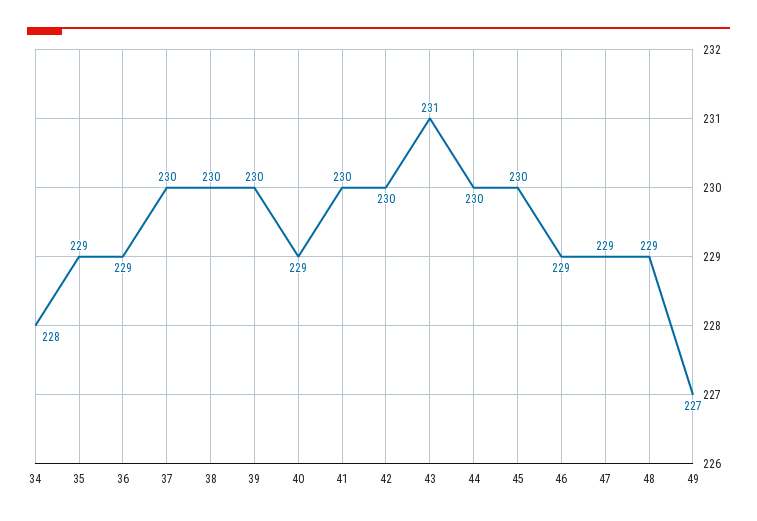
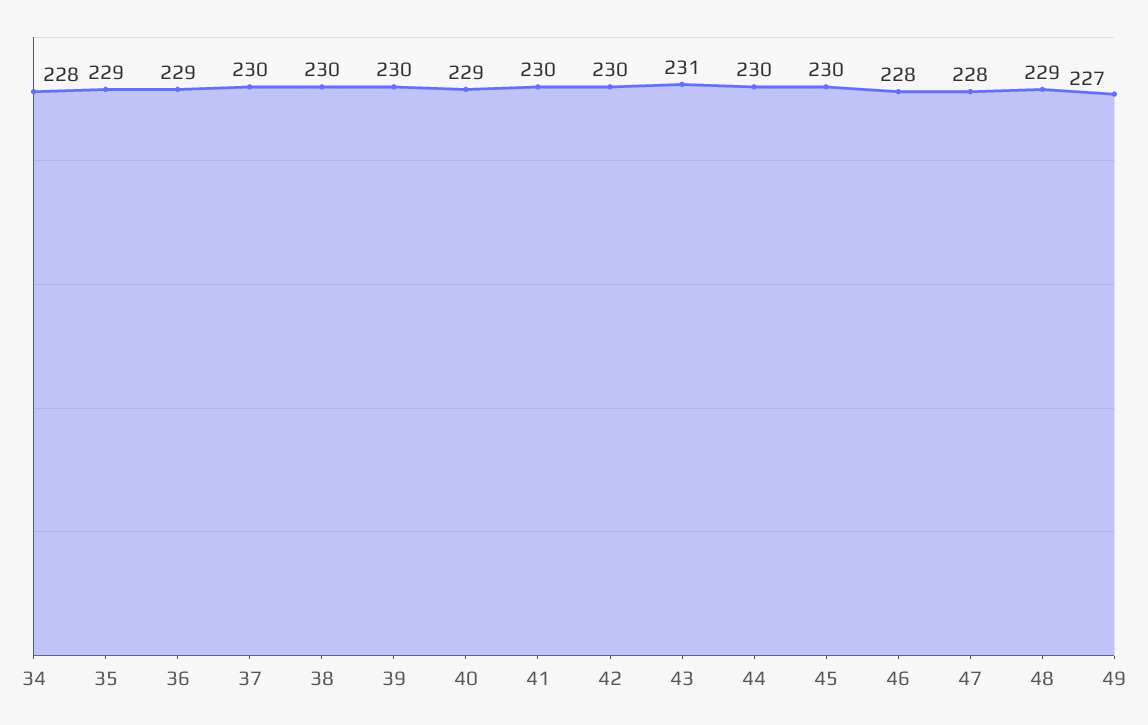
  {
    "34": 228,
    "35": 229,
    "36": 229,
    "37": 230,
    "38": 230,
    "39": 230,
    "40": 229,
    "41": 230,
    "42": 230,
    "43": 231,
    "44": 230,
    "45": 230,
-   "46": 229,
+   "46": 228,
-   "47": 229,
+   "47": 228,
    "48": 229,
    "49": 227
  }

